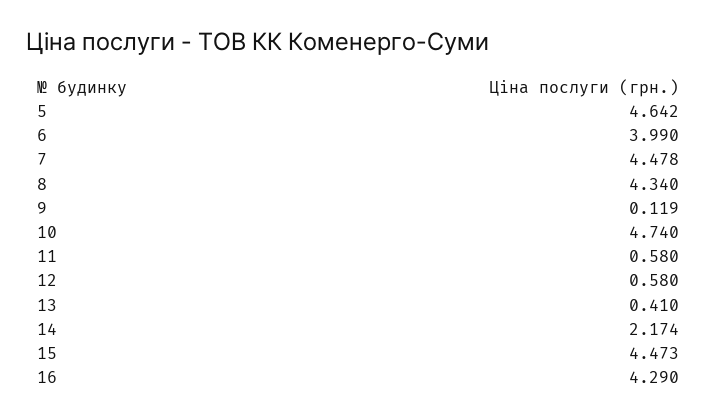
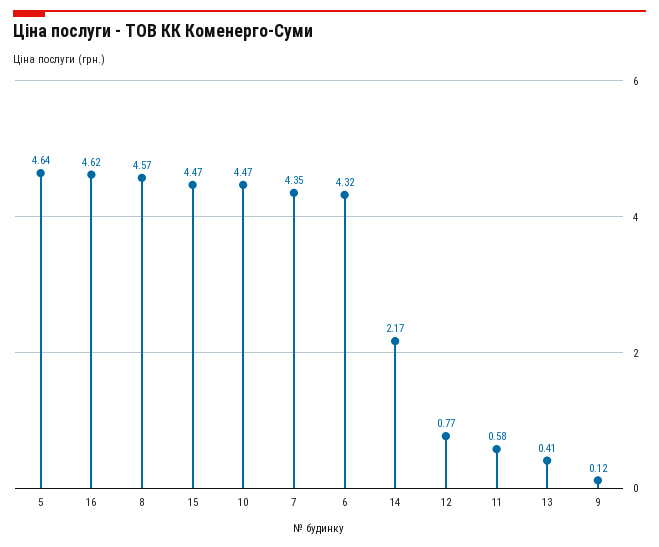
  {
    "5": 4.642,
-   "6": 3.99,
+   "6": 4.32,
-   "7": 4.478,
+   "7": 4.35,
-   "8": 4.34,
+   "8": 4.57,
    "9": 0.119,
-   "10": 4.74,
+   "10": 4.47,
    "11": 0.58,
-   "12": 0.58,
+   "12": 0.77,
    "13": 0.41,
    "14": 2.174,
    "15": 4.473,
-   "16": 4.29
+   "16": 4.62
  }

